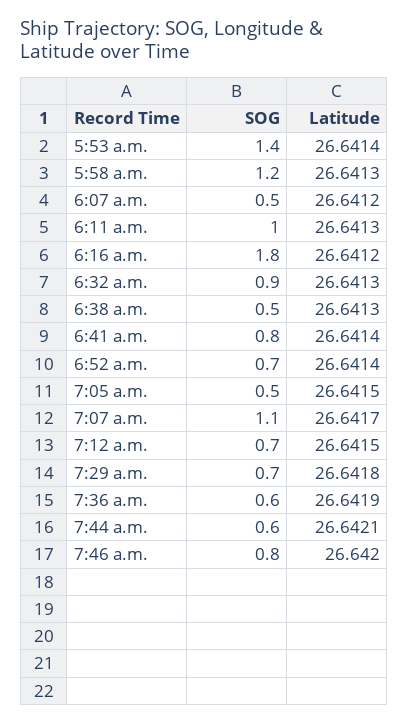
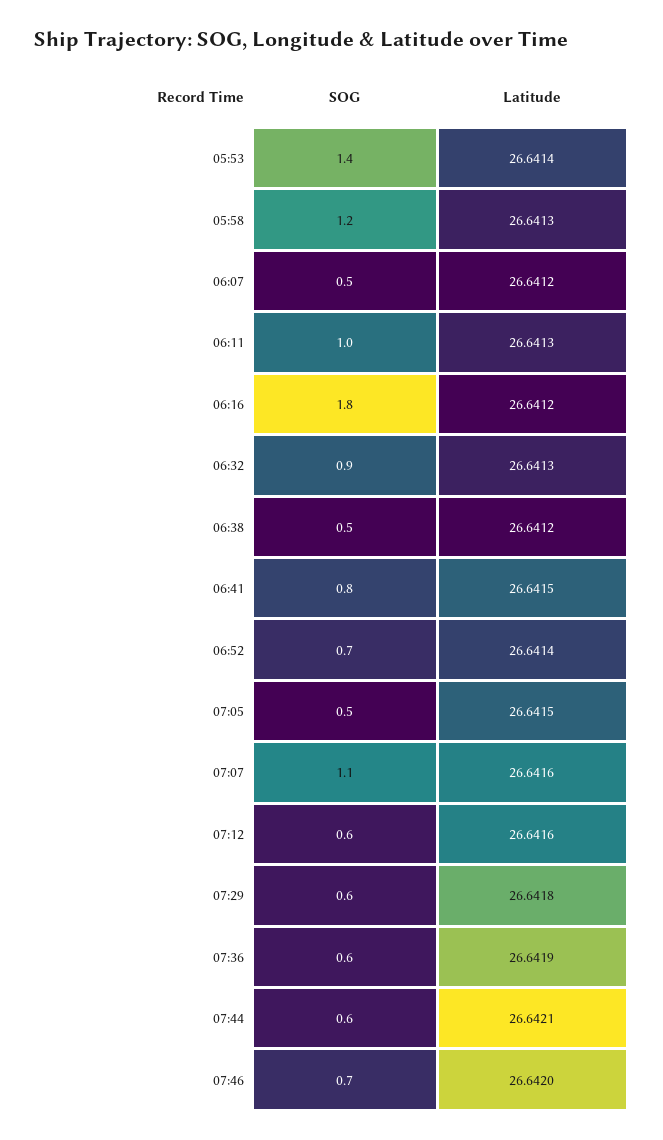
  {
    "SOG": {
      "5:53 a.m.": 1.4,
      "5:58 a.m.": 1.2,
      "6:07 a.m.": 0.5,
      "6:11 a.m.": 1,
      "6:16 a.m.": 1.8,
      "6:32 a.m.": 0.9,
      "6:38 a.m.": 0.5,
      "6:41 a.m.": 0.8,
      "6:52 a.m.": 0.7,
      "7:05 a.m.": 0.5,
      "7:07 a.m.": 1.1,
-     "7:12 a.m.": 0.7,
+     "7:12 a.m.": 0.6,
-     "7:29 a.m.": 0.7,
+     "7:29 a.m.": 0.6,
      "7:36 a.m.": 0.6,
      "7:44 a.m.": 0.6,
-     "7:46 a.m.": 0.8
+     "7:46 a.m.": 0.7
    },
    "Latitude": {
      "5:53 a.m.": 26.6414,
      "5:58 a.m.": 26.6413,
      "6:07 a.m.": 26.6412,
      "6:11 a.m.": 26.6413,
      "6:16 a.m.": 26.6412,
      "6:32 a.m.": 26.6413,
-     "6:38 a.m.": 26.6413,
+     "6:38 a.m.": 26.6412,
-     "6:41 a.m.": 26.6414,
+     "6:41 a.m.": 26.6415,
      "6:52 a.m.": 26.6414,
      "7:05 a.m.": 26.6415,
-     "7:07 a.m.": 26.6417,
+     "7:07 a.m.": 26.6416,
-     "7:12 a.m.": 26.6415,
+     "7:12 a.m.": 26.6416,
      "7:29 a.m.": 26.6418,
      "7:36 a.m.": 26.6419,
      "7:44 a.m.": 26.6421,
      "7:46 a.m.": 26.642
    }
  }

